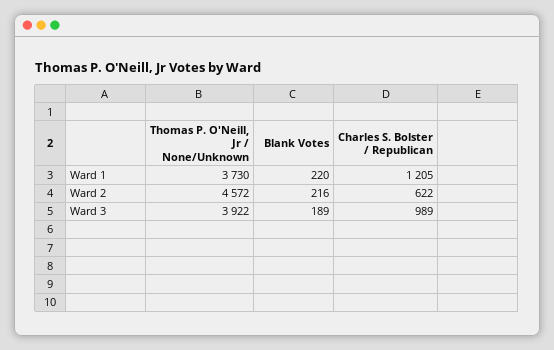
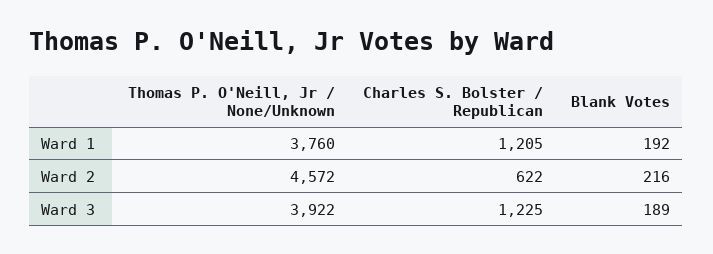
  {
    "Thomas P. O'Neill, Jr / None/Unknown": {
-     "Ward 1": 3730,
+     "Ward 1": 3760,
      "Ward 2": 4572,
      "Ward 3": 3922
    },
    "Blank Votes": {
-     "Ward 1": 220,
+     "Ward 1": 192,
      "Ward 2": 216,
      "Ward 3": 189
    },
    "Charles S. Bolster / Republican": {
      "Ward 1": 1205,
      "Ward 2": 622,
-     "Ward 3": 989
+     "Ward 3": 1225
    }
  }

